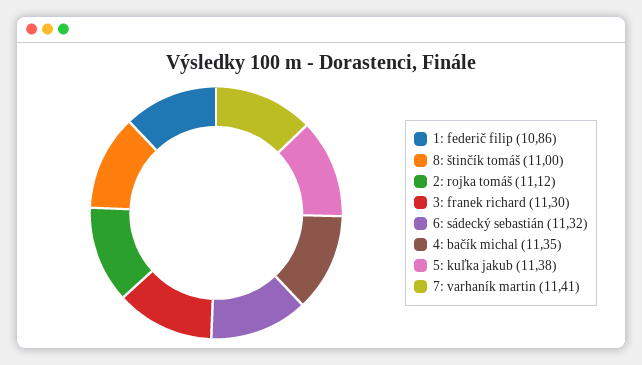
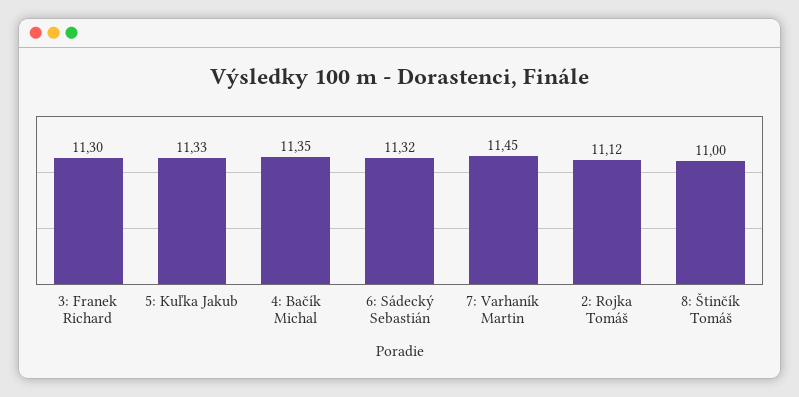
  {
-   "1: federič filip": 10.86,
    "8: štinčík tomáš": 11,
    "2: rojka tomáš": 11.12,
    "3: franek richard": 11.3,
    "6: sádecký sebastián": 11.32,
    "4: bačík michal": 11.35,
-   "5: kuľka jakub": 11.38,
+   "5: kuľka jakub": 11.33,
-   "7: varhaník martin": 11.41
+   "7: varhaník martin": 11.45
  }

